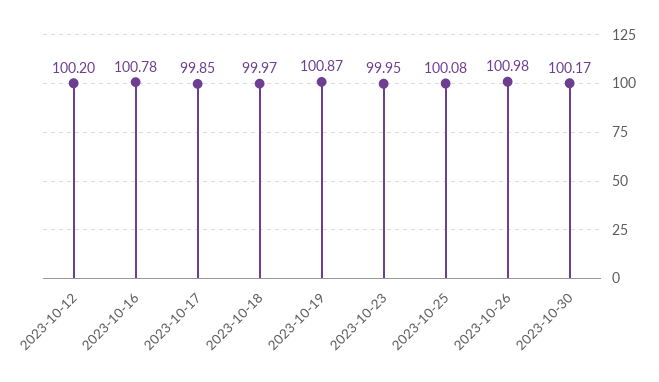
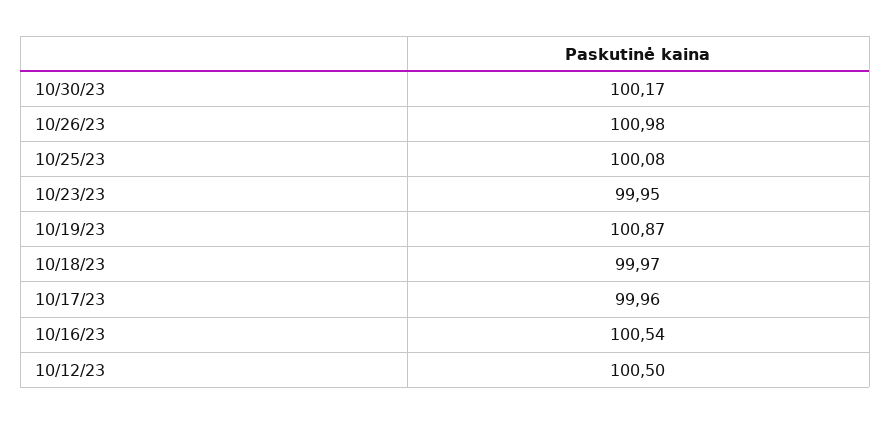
  {
-   "2023-10-12": 100.2,
+   "2023-10-12": 100.5,
-   "2023-10-16": 100.78,
+   "2023-10-16": 100.54,
-   "2023-10-17": 99.85,
+   "2023-10-17": 99.96,
    "2023-10-18": 99.97,
    "2023-10-19": 100.87,
    "2023-10-23": 99.95,
    "2023-10-25": 100.08,
    "2023-10-26": 100.98,
    "2023-10-30": 100.17
  }

